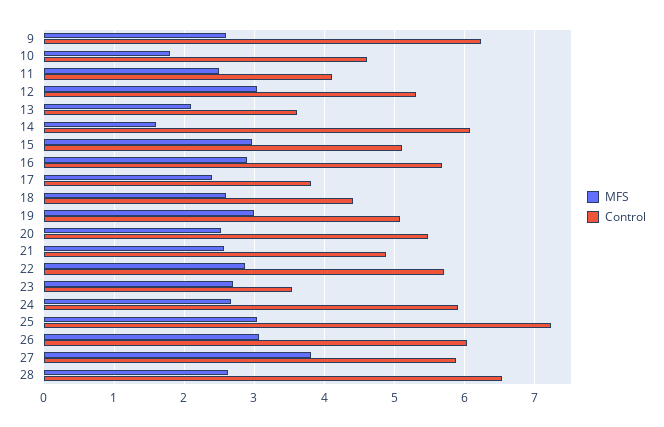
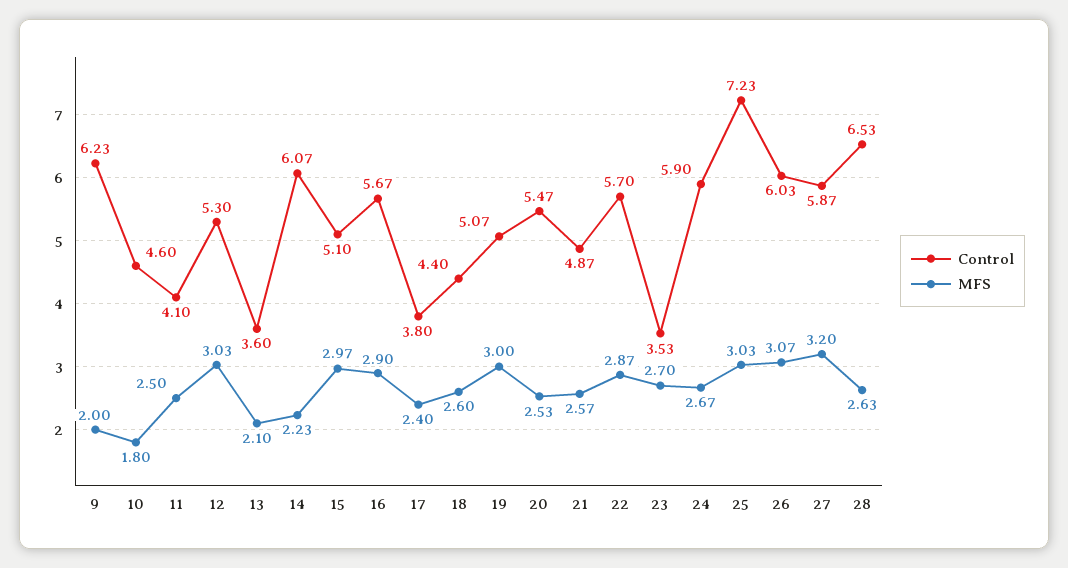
  {
    "MFS": {
-     "9": 2.6,
+     "9": 2,
      "10": 1.8,
      "11": 2.5,
      "12": 3.03,
      "13": 2.1,
-     "14": 1.6,
+     "14": 2.23,
      "15": 2.97,
      "16": 2.9,
      "17": 2.4,
      "18": 2.6,
      "19": 3,
      "20": 2.53,
      "21": 2.57,
      "22": 2.87,
      "23": 2.7,
      "24": 2.67,
      "25": 3.03,
      "26": 3.07,
-     "27": 3.8,
+     "27": 3.2,
      "28": 2.63
    },
    "Control": {
      "9": 6.23,
      "10": 4.6,
      "11": 4.1,
      "12": 5.3,
      "13": 3.6,
      "14": 6.07,
      "15": 5.1,
      "16": 5.67,
      "17": 3.8,
      "18": 4.4,
      "19": 5.07,
      "20": 5.47,
      "21": 4.87,
      "22": 5.7,
      "23": 3.53,
      "24": 5.9,
      "25": 7.23,
      "26": 6.03,
      "27": 5.87,
      "28": 6.53
    }
  }

